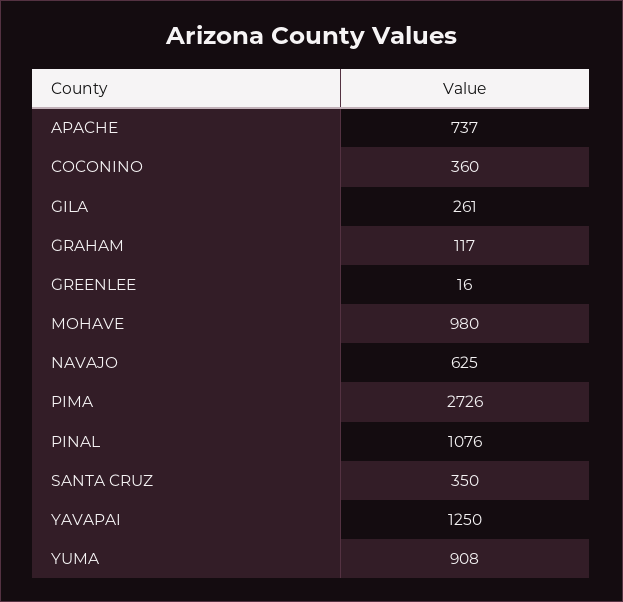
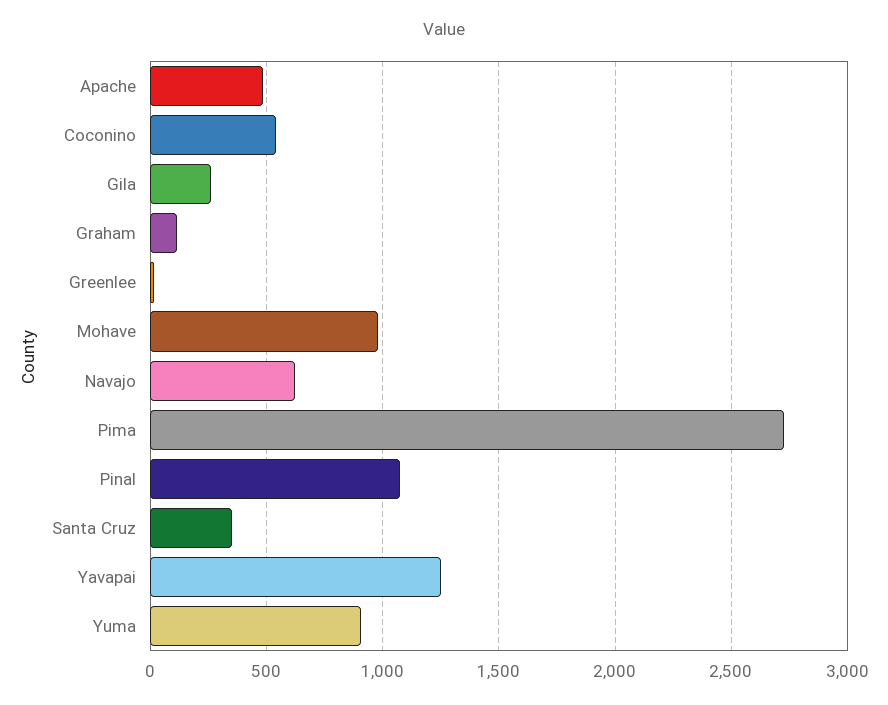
  {
-   "APACHE": 737,
+   "APACHE": 500,
-   "COCONINO": 360,
+   "COCONINO": 550,
    "GILA": 261,
    "GRAHAM": 117,
    "GREENLEE": 16,
    "MOHAVE": 980,
    "NAVAJO": 625,
    "PIMA": 2726,
    "PINAL": 1076,
    "SANTA CRUZ": 350,
    "YAVAPAI": 1250,
    "YUMA": 908
  }

